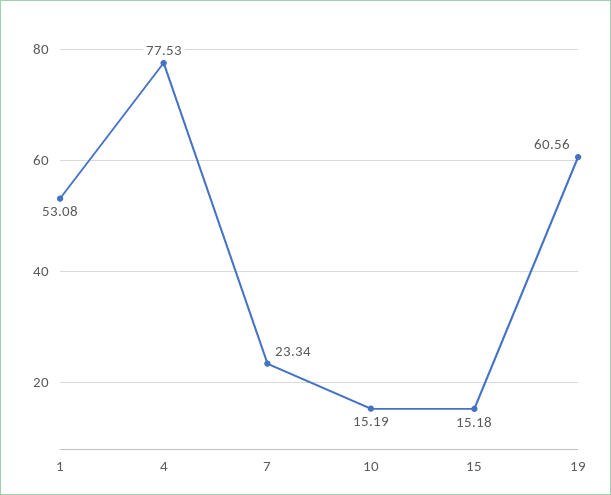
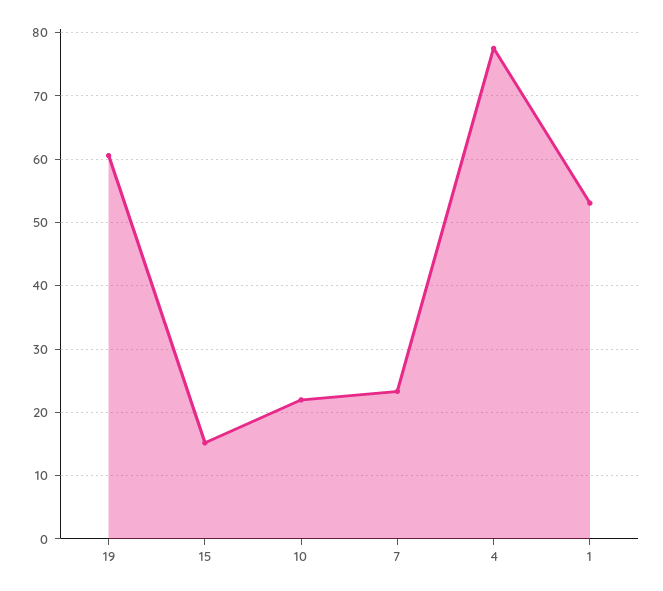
  {
    "1": 53.08,
    "4": 77.53,
    "7": 23.34,
-   "10": 15.19,
+   "10": 22,
    "15": 15.18,
    "19": 60.56
  }

